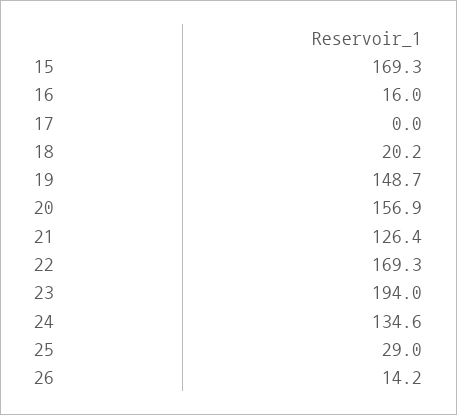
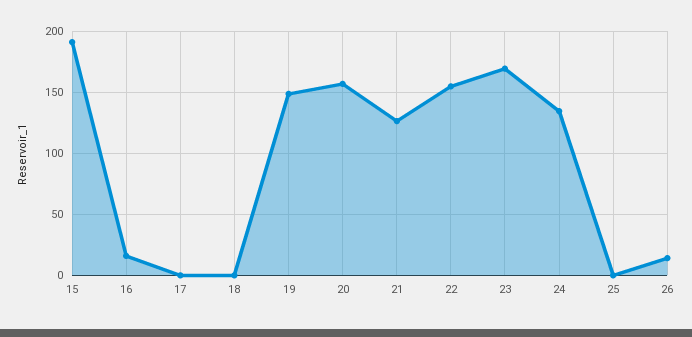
  {
-   "15": 169.3,
+   "15": 190,
    "16": 16,
    "17": 0,
-   "18": 20.2,
+   "18": 0,
    "19": 148.7,
    "20": 156.9,
    "21": 126.4,
-   "22": 169.3,
+   "22": 155,
-   "23": 194,
+   "23": 170,
    "24": 134.6,
-   "25": 29,
+   "25": 0,
    "26": 14.2
  }

